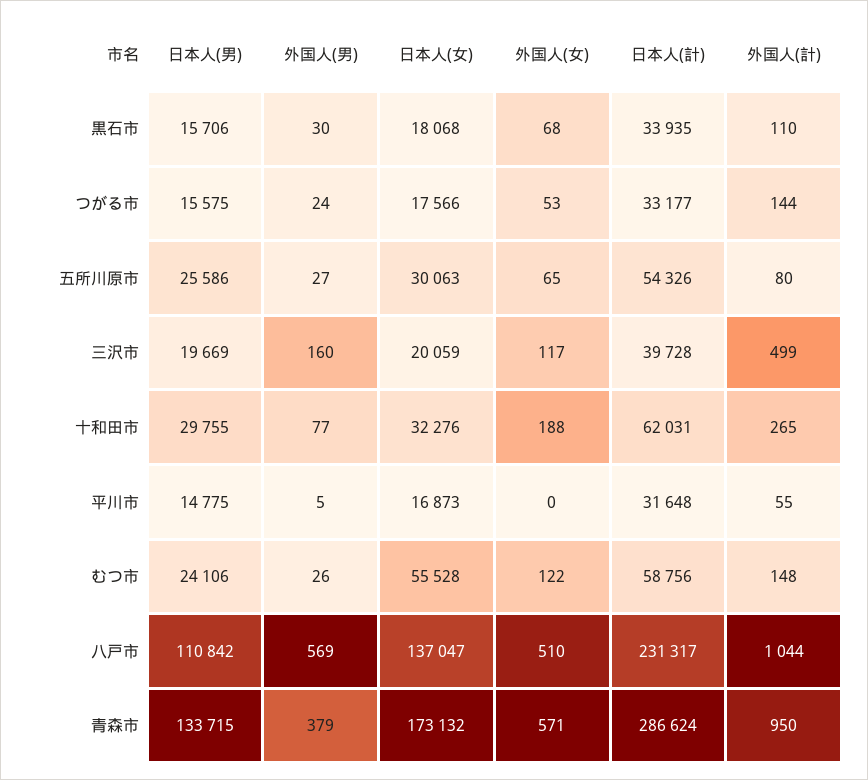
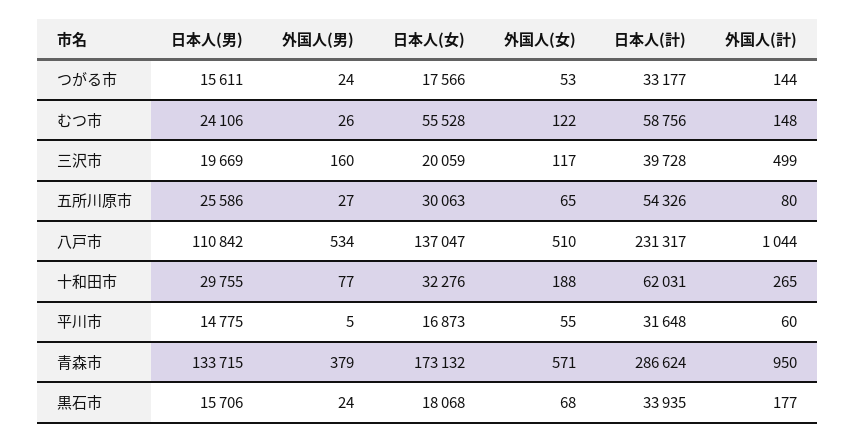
  {
    "日本人(男)": {
      "黒石市": 15706,
-     "つがる市": 15575,
+     "つがる市": 15611,
      "五所川原市": 25586,
      "三沢市": 19669,
      "十和田市": 29755,
      "平川市": 14775,
      "むつ市": 24106,
      "八戸市": 110842,
      "青森市": 133715
    },
    "外国人(男)": {
-     "黒石市": 30,
+     "黒石市": 24,
      "つがる市": 24,
      "五所川原市": 27,
      "三沢市": 160,
      "十和田市": 77,
      "平川市": 5,
      "むつ市": 26,
-     "八戸市": 569,
+     "八戸市": 534,
      "青森市": 379
    },
    "日本人(女)": {
      "黒石市": 18068,
      "つがる市": 17566,
      "五所川原市": 30063,
      "三沢市": 20059,
      "十和田市": 32276,
      "平川市": 16873,
      "むつ市": 55528,
      "八戸市": 137047,
      "青森市": 173132
    },
    "外国人(女)": {
      "黒石市": 68,
      "つがる市": 53,
      "五所川原市": 65,
      "三沢市": 117,
      "十和田市": 188,
-     "平川市": 0,
+     "平川市": 55,
      "むつ市": 122,
      "八戸市": 510,
      "青森市": 571
    },
    "日本人(計)": {
      "黒石市": 33935,
      "つがる市": 33177,
      "五所川原市": 54326,
      "三沢市": 39728,
      "十和田市": 62031,
      "平川市": 31648,
      "むつ市": 58756,
      "八戸市": 231317,
      "青森市": 286624
    },
    "外国人(計)": {
-     "黒石市": 110,
+     "黒石市": 177,
      "つがる市": 144,
      "五所川原市": 80,
      "三沢市": 499,
      "十和田市": 265,
-     "平川市": 55,
+     "平川市": 60,
      "むつ市": 148,
      "八戸市": 1044,
      "青森市": 950
    }
  }

